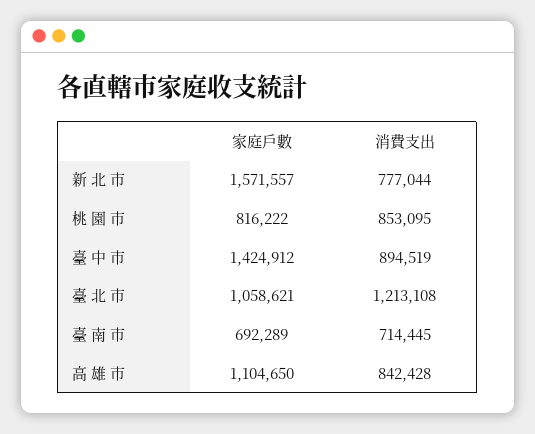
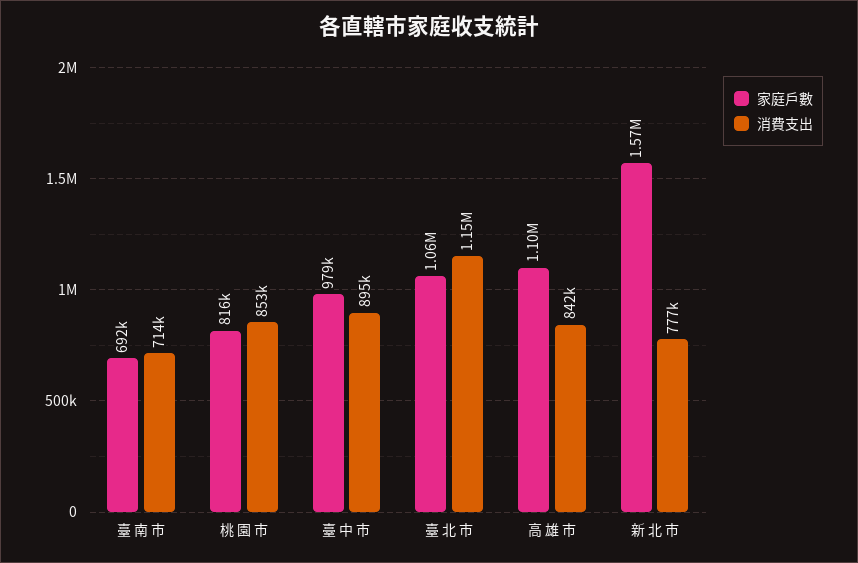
  {
    "家庭戶數": {
      "新 北 市": 1571557,
      "桃 園 市": 816222,
-     "臺 中 市": 1424912,
+     "臺 中 市": 979000,
      "臺 北 市": 1058621,
      "臺 南 市": 692289,
      "高 雄 市": 1104650
    },
    "消費支出": {
      "新 北 市": 777044,
      "桃 園 市": 853095,
      "臺 中 市": 894519,
-     "臺 北 市": 1213108,
+     "臺 北 市": 1150000,
      "臺 南 市": 714445,
      "高 雄 市": 842428
    }
  }

